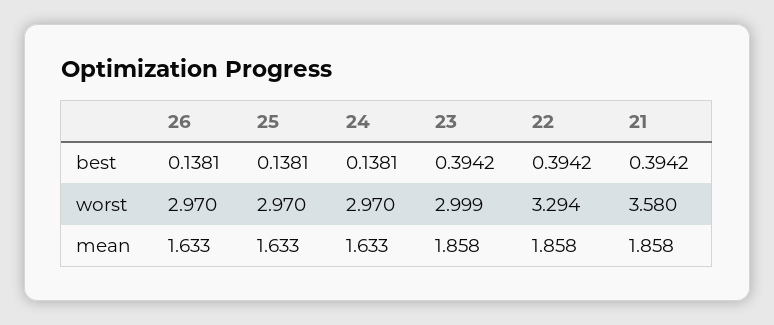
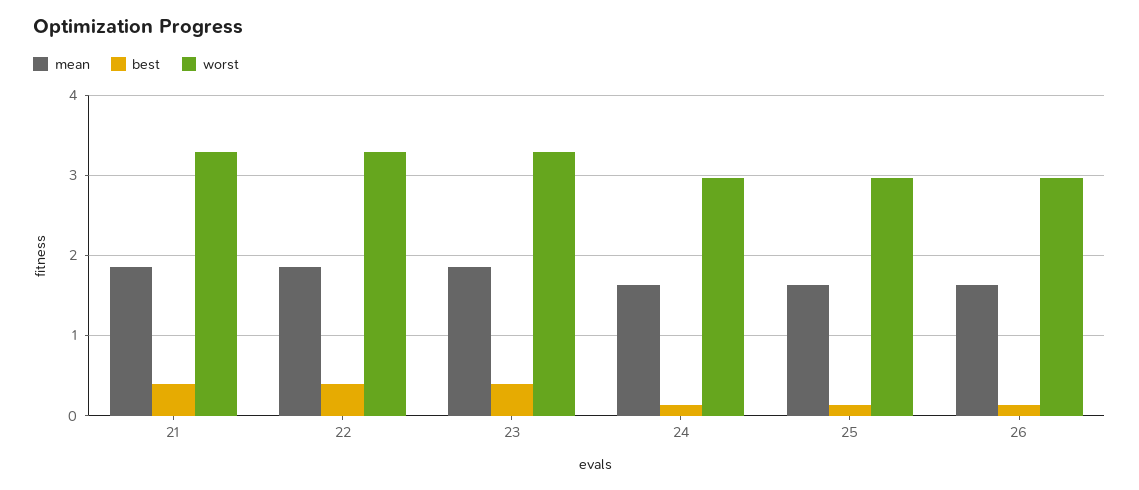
  {
    "best": {
      "26": 0.1381,
      "25": 0.1381,
      "24": 0.1381,
      "23": 0.3942,
      "22": 0.3942,
      "21": 0.3942
    },
    "worst": {
      "26": 2.97,
      "25": 2.97,
      "24": 2.97,
-     "23": 2.999,
+     "23": 3.3,
      "22": 3.294,
-     "21": 3.58
+     "21": 3.3
    },
    "mean": {
      "26": 1.633,
      "25": 1.633,
      "24": 1.633,
      "23": 1.858,
      "22": 1.858,
      "21": 1.858
    }
  }

